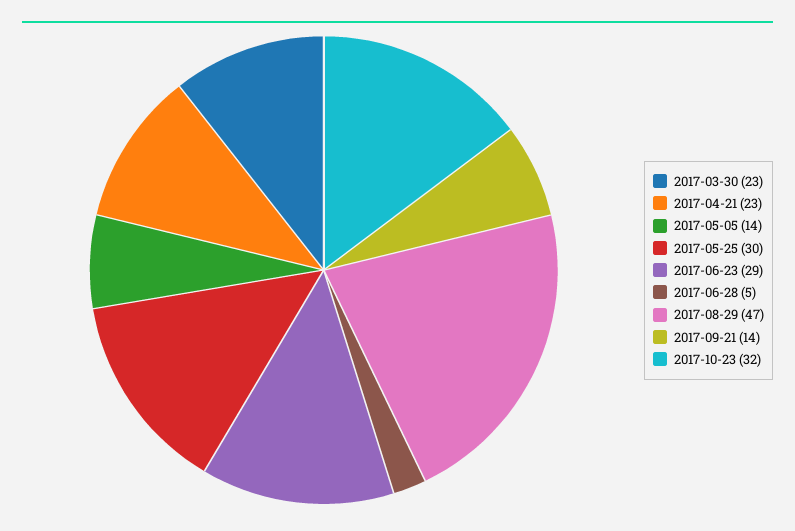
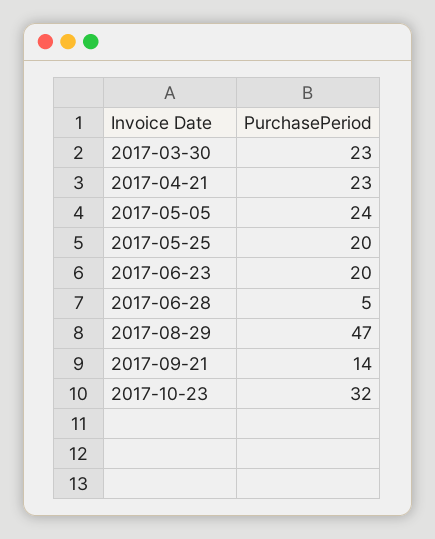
  {
    "2017-03-30": 23,
    "2017-04-21": 23,
-   "2017-05-05": 14,
+   "2017-05-05": 24,
-   "2017-05-25": 30,
+   "2017-05-25": 20,
-   "2017-06-23": 29,
+   "2017-06-23": 20,
    "2017-06-28": 5,
    "2017-08-29": 47,
    "2017-09-21": 14,
    "2017-10-23": 32
  }

